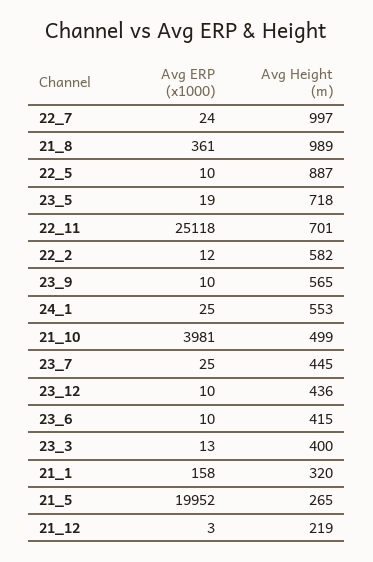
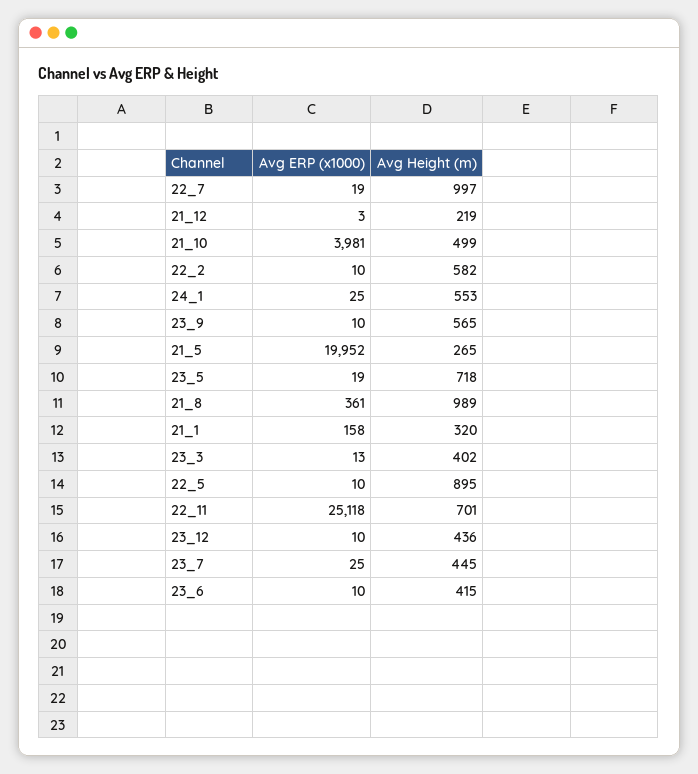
  {
    "Avg ERP (x1000)": {
-     "22_7": 24,
+     "22_7": 19,
      "21_8": 361,
      "22_5": 10,
      "23_5": 19,
      "22_11": 25118,
-     "22_2": 12,
+     "22_2": 10,
      "23_9": 10,
      "24_1": 25,
      "21_10": 3981,
      "23_7": 25,
      "23_12": 10,
      "23_6": 10,
      "23_3": 13,
      "21_1": 158,
      "21_5": 19952,
      "21_12": 3
    },
    "Avg Height (m)": {
      "22_7": 997,
      "21_8": 989,
-     "22_5": 887,
+     "22_5": 895,
      "23_5": 718,
      "22_11": 701,
      "22_2": 582,
      "23_9": 565,
      "24_1": 553,
      "21_10": 499,
      "23_7": 445,
      "23_12": 436,
      "23_6": 415,
-     "23_3": 400,
+     "23_3": 402,
      "21_1": 320,
      "21_5": 265,
      "21_12": 219
    }
  }

